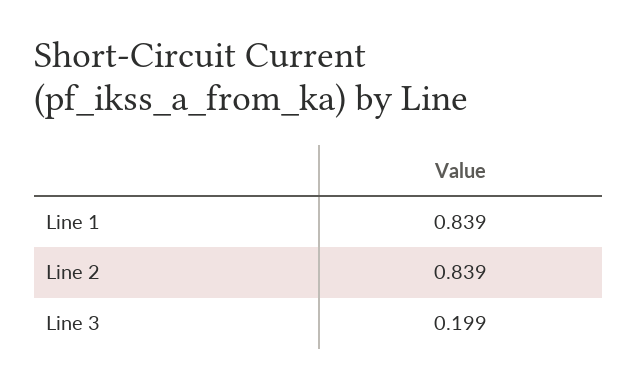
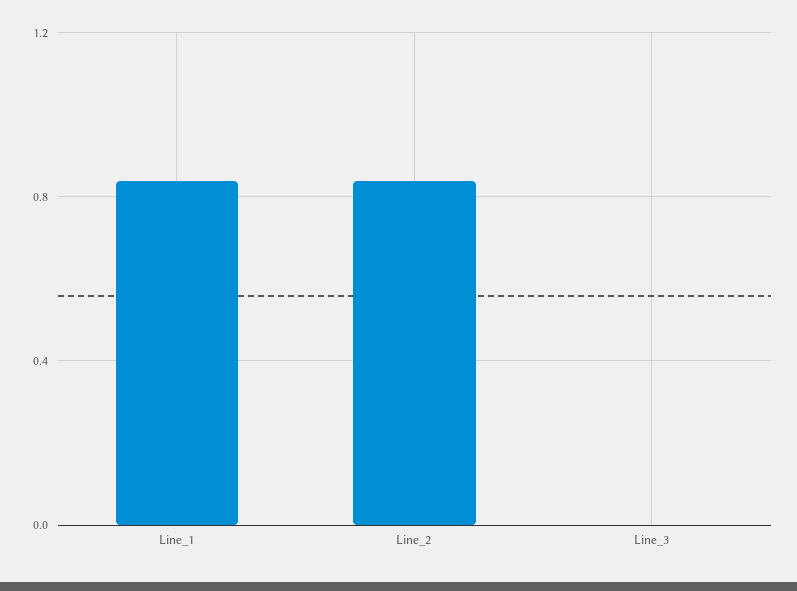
  {
    "Line 1": 0.839,
    "Line 2": 0.839,
-   "Line 3": 0.199
+   "Line 3": 0
  }

